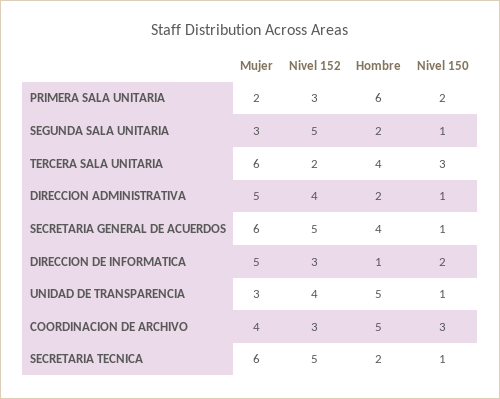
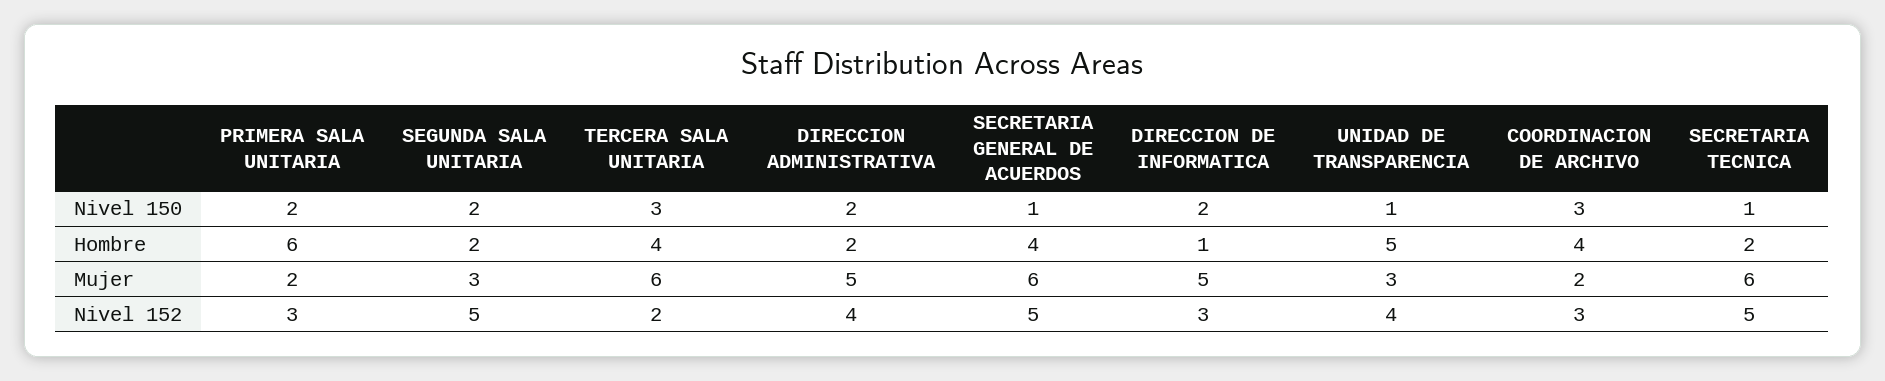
  {
    "Mujer": {
      "PRIMERA SALA UNITARIA": 2,
      "SEGUNDA SALA UNITARIA": 3,
      "TERCERA SALA UNITARIA": 6,
      "DIRECCION ADMINISTRATIVA": 5,
      "SECRETARIA GENERAL DE ACUERDOS": 6,
      "DIRECCION DE INFORMATICA": 5,
      "UNIDAD DE TRANSPARENCIA": 3,
-     "COORDINACION DE ARCHIVO": 4,
+     "COORDINACION DE ARCHIVO": 2,
      "SECRETARIA TECNICA": 6
    },
    "Nivel 152": {
      "PRIMERA SALA UNITARIA": 3,
      "SEGUNDA SALA UNITARIA": 5,
      "TERCERA SALA UNITARIA": 2,
      "DIRECCION ADMINISTRATIVA": 4,
      "SECRETARIA GENERAL DE ACUERDOS": 5,
      "DIRECCION DE INFORMATICA": 3,
      "UNIDAD DE TRANSPARENCIA": 4,
      "COORDINACION DE ARCHIVO": 3,
      "SECRETARIA TECNICA": 5
    },
    "Hombre": {
      "PRIMERA SALA UNITARIA": 6,
      "SEGUNDA SALA UNITARIA": 2,
      "TERCERA SALA UNITARIA": 4,
      "DIRECCION ADMINISTRATIVA": 2,
      "SECRETARIA GENERAL DE ACUERDOS": 4,
      "DIRECCION DE INFORMATICA": 1,
      "UNIDAD DE TRANSPARENCIA": 5,
-     "COORDINACION DE ARCHIVO": 5,
+     "COORDINACION DE ARCHIVO": 4,
      "SECRETARIA TECNICA": 2
    },
    "Nivel 150": {
      "PRIMERA SALA UNITARIA": 2,
-     "SEGUNDA SALA UNITARIA": 1,
+     "SEGUNDA SALA UNITARIA": 2,
      "TERCERA SALA UNITARIA": 3,
-     "DIRECCION ADMINISTRATIVA": 1,
+     "DIRECCION ADMINISTRATIVA": 2,
      "SECRETARIA GENERAL DE ACUERDOS": 1,
      "DIRECCION DE INFORMATICA": 2,
      "UNIDAD DE TRANSPARENCIA": 1,
      "COORDINACION DE ARCHIVO": 3,
      "SECRETARIA TECNICA": 1
    }
  }

